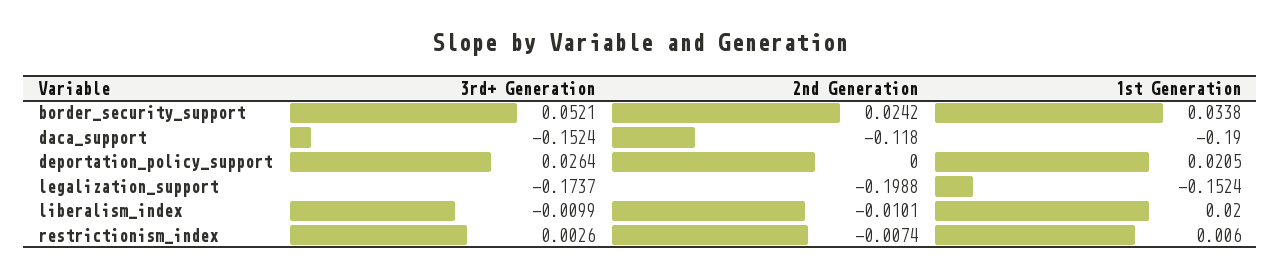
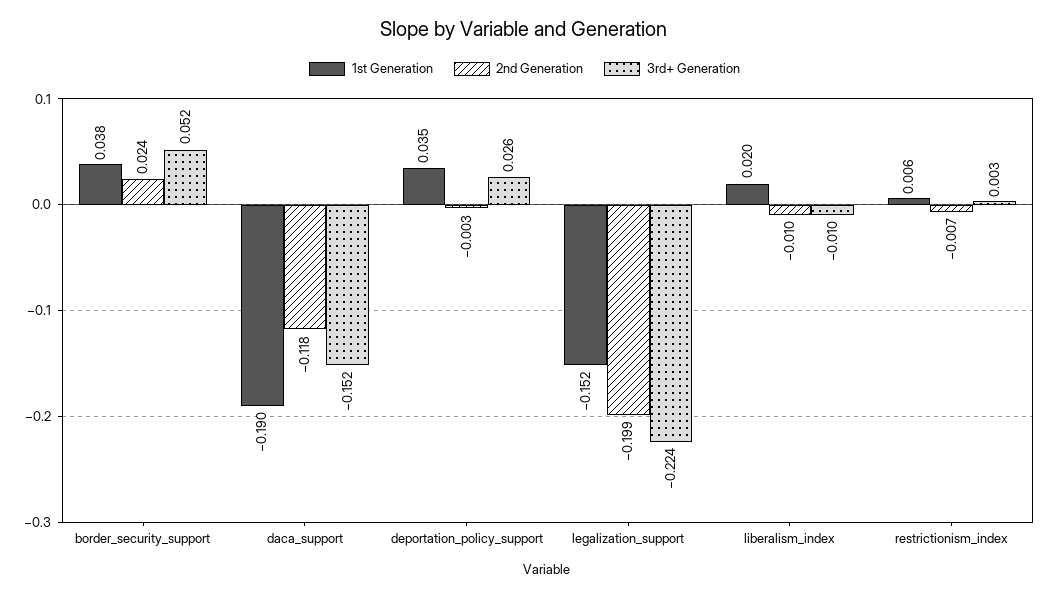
  {
    "3rd+ Generation": {
      "border_security_support": 0.0521,
      "daca_support": -0.1524,
      "deportation_policy_support": 0.0264,
-     "legalization_support": -0.1737,
+     "legalization_support": -0.224,
      "liberalism_index": -0.0099,
      "restrictionism_index": 0.0026
    },
    "2nd Generation": {
      "border_security_support": 0.0242,
      "daca_support": -0.118,
-     "deportation_policy_support": 0,
+     "deportation_policy_support": -0.003,
      "legalization_support": -0.1988,
      "liberalism_index": -0.0101,
      "restrictionism_index": -0.0074
    },
    "1st Generation": {
-     "border_security_support": 0.0338,
+     "border_security_support": 0.038,
      "daca_support": -0.19,
-     "deportation_policy_support": 0.0205,
+     "deportation_policy_support": 0.035,
      "legalization_support": -0.1524,
      "liberalism_index": 0.02,
      "restrictionism_index": 0.006
    }
  }

